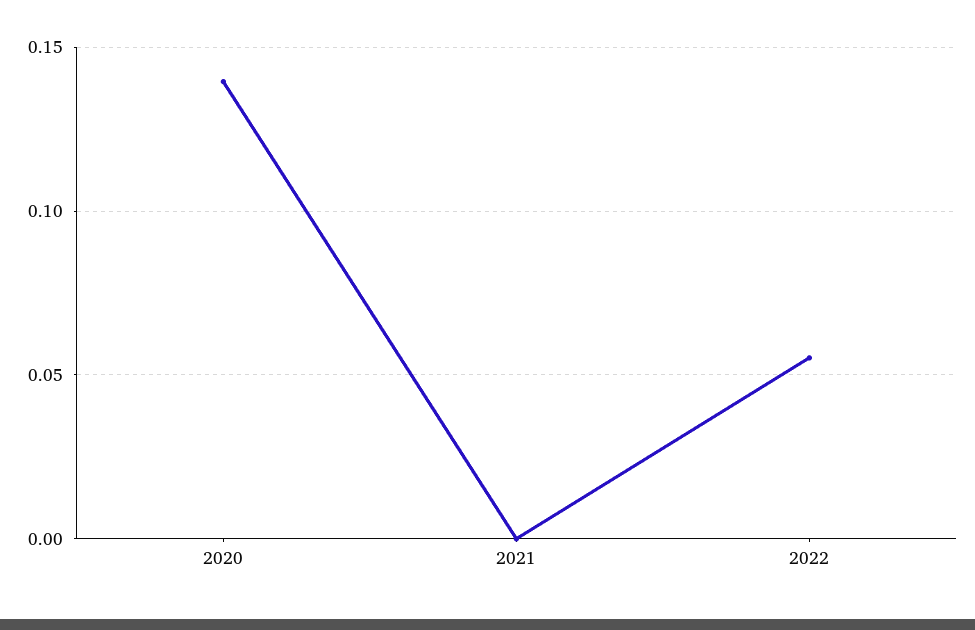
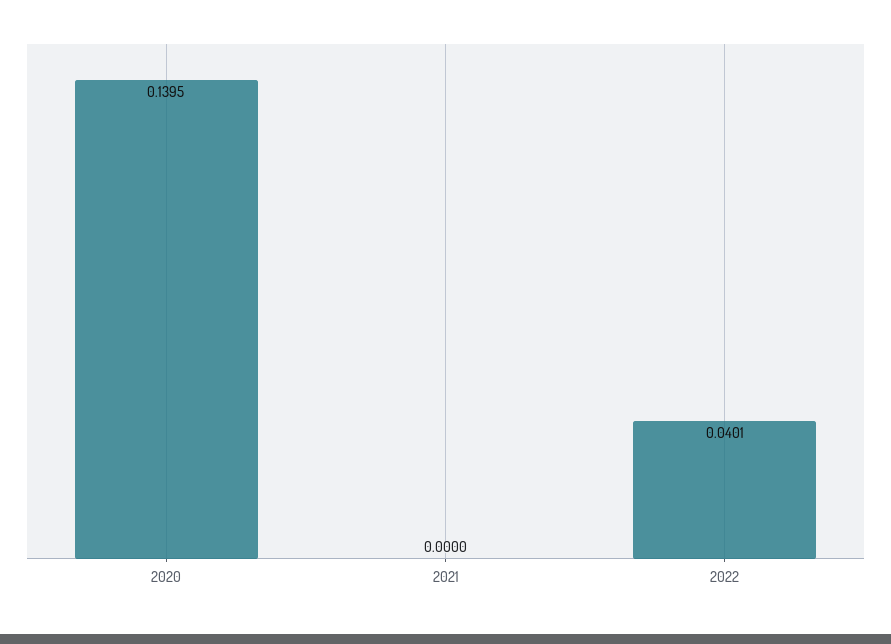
  {
    "2020": 0.1395,
    "2021": 0,
-   "2022": 0.055
+   "2022": 0.0401
  }

